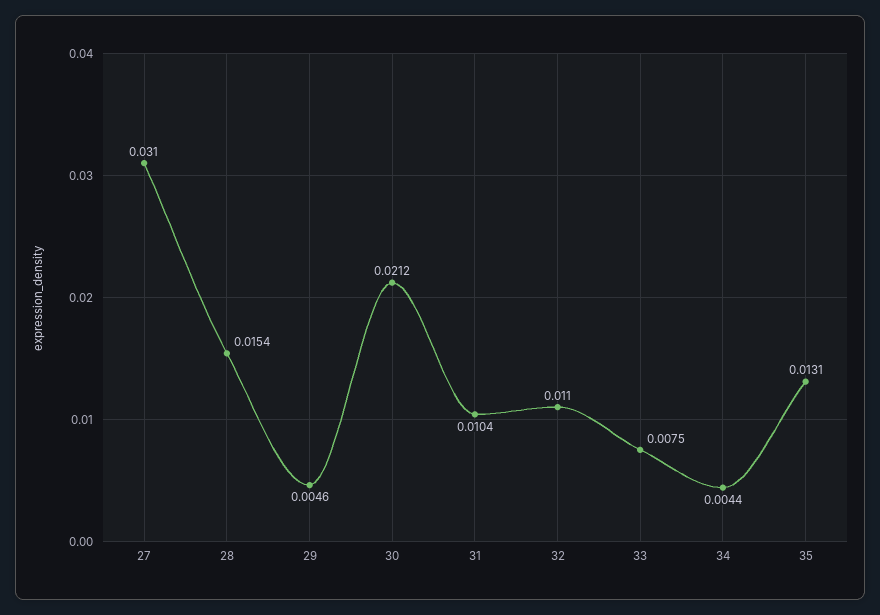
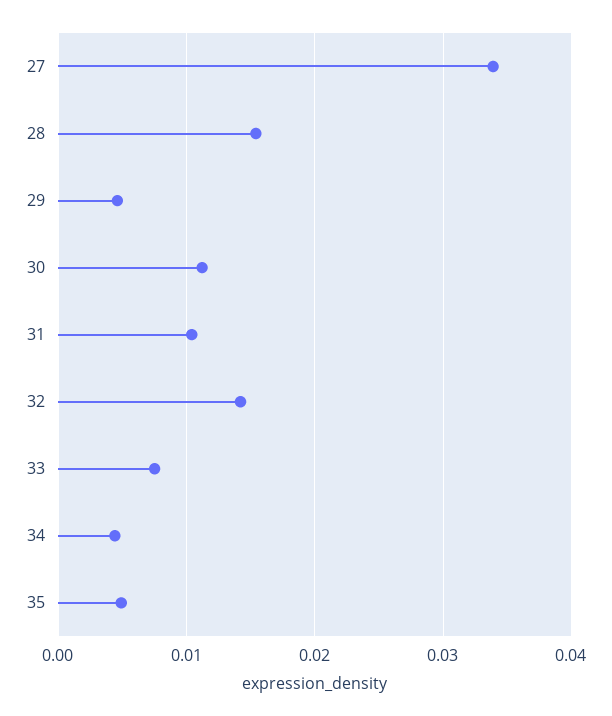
  {
-   "27": 0.031,
+   "27": 0.034,
    "28": 0.0154,
    "29": 0.0046,
-   "30": 0.0212,
+   "30": 0.011,
    "31": 0.0104,
-   "32": 0.011,
+   "32": 0.014,
    "33": 0.0075,
    "34": 0.0044,
-   "35": 0.0131
+   "35": 0.005
  }

